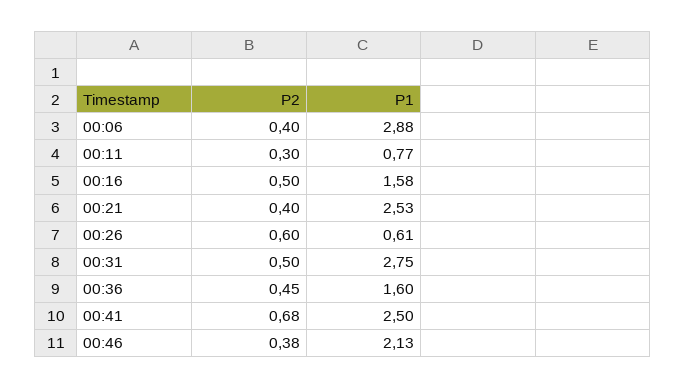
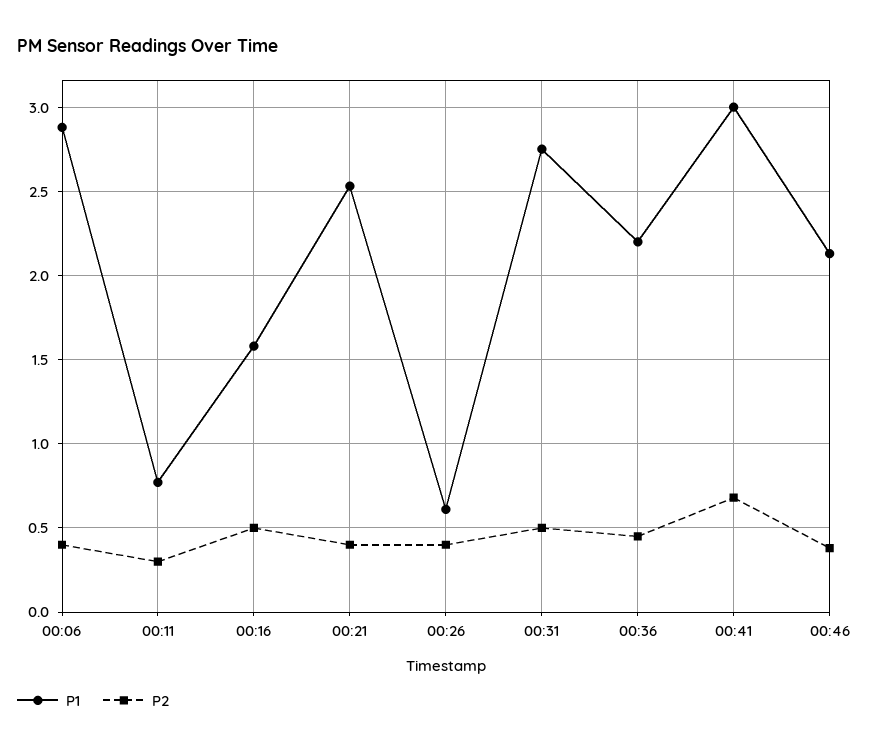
  {
    "P2": {
      "00:06": 0.4,
      "00:11": 0.3,
      "00:16": 0.5,
      "00:21": 0.4,
-     "00:26": 0.6,
+     "00:26": 0.4,
      "00:31": 0.5,
      "00:36": 0.45,
      "00:41": 0.68,
      "00:46": 0.38
    },
    "P1": {
      "00:06": 2.88,
      "00:11": 0.77,
      "00:16": 1.58,
      "00:21": 2.53,
      "00:26": 0.61,
      "00:31": 2.75,
-     "00:36": 1.6,
+     "00:36": 2.2,
-     "00:41": 2.5,
+     "00:41": 3,
      "00:46": 2.13
    }
  }

